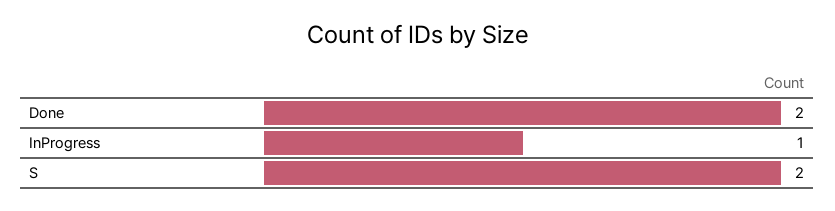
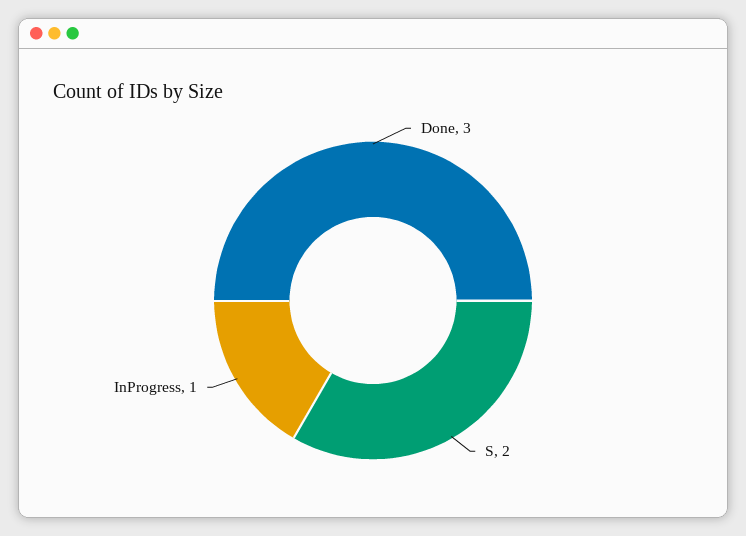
  {
-   "Done": 2,
+   "Done": 3,
    "InProgress": 1,
    "S": 2
  }

